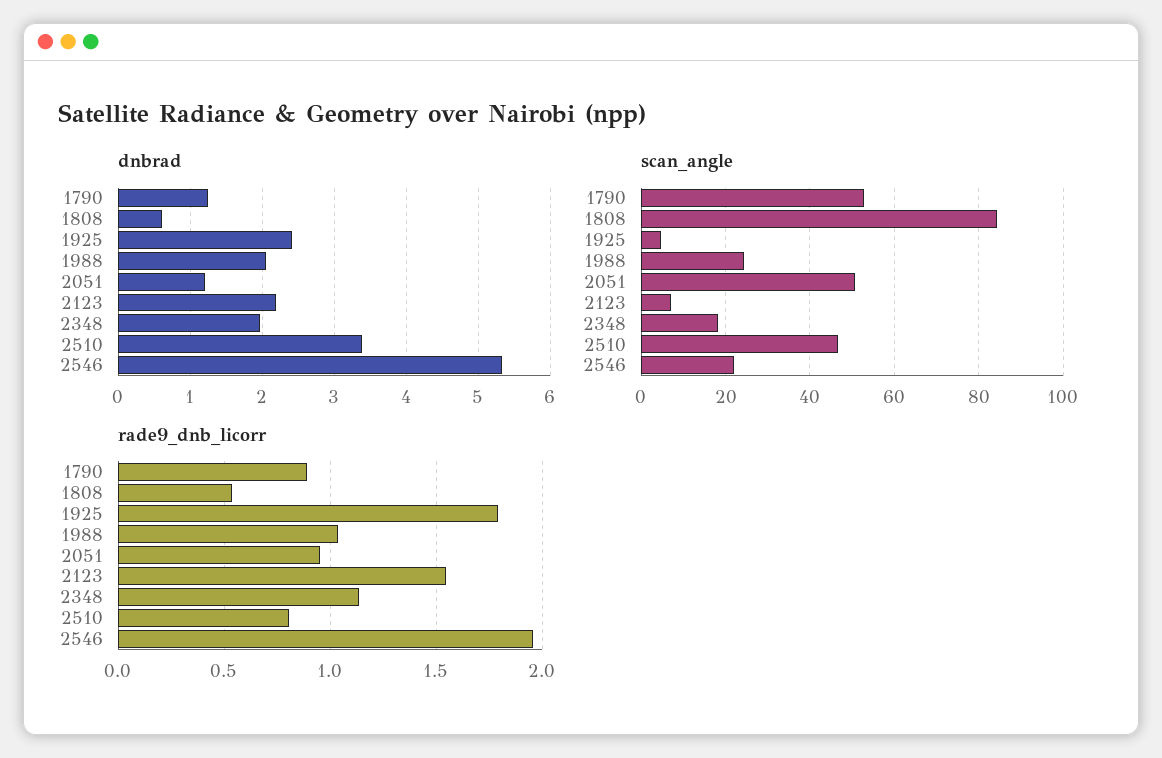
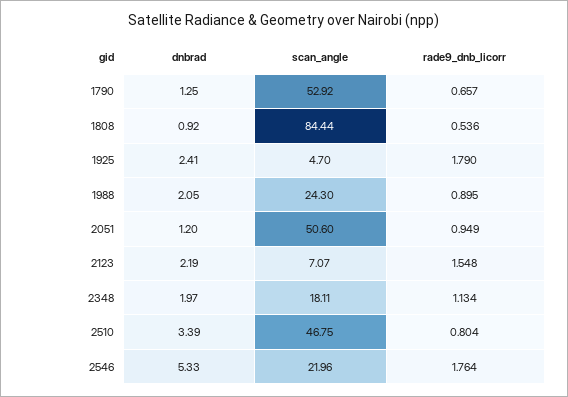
  {
    "dnbrad": {
      "1790": 1.25,
-     "1808": 0.6,
+     "1808": 0.92,
      "1925": 2.41,
      "1988": 2.05,
      "2051": 1.2,
      "2123": 2.19,
      "2348": 1.97,
      "2510": 3.39,
      "2546": 5.33
    },
    "scan_angle": {
      "1790": 52.92,
      "1808": 84.44,
      "1925": 4.7,
      "1988": 24.3,
      "2051": 50.6,
      "2123": 7.07,
      "2348": 18.11,
      "2510": 46.75,
      "2546": 21.96
    },
    "rade9_dnb_licorr": {
-     "1790": 0.9,
+     "1790": 0.657,
      "1808": 0.536,
      "1925": 1.79,
-     "1988": 1.05,
+     "1988": 0.895,
      "2051": 0.949,
      "2123": 1.548,
      "2348": 1.134,
      "2510": 0.804,
-     "2546": 1.95
+     "2546": 1.764
    }
  }

